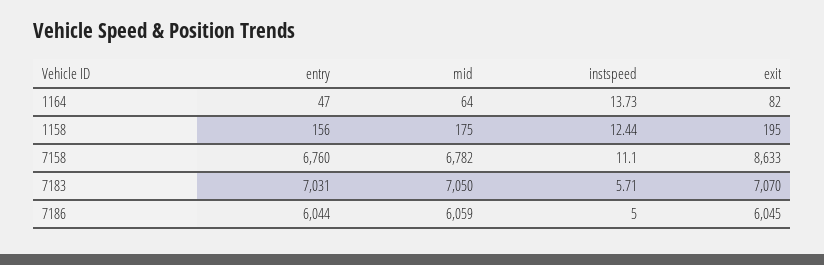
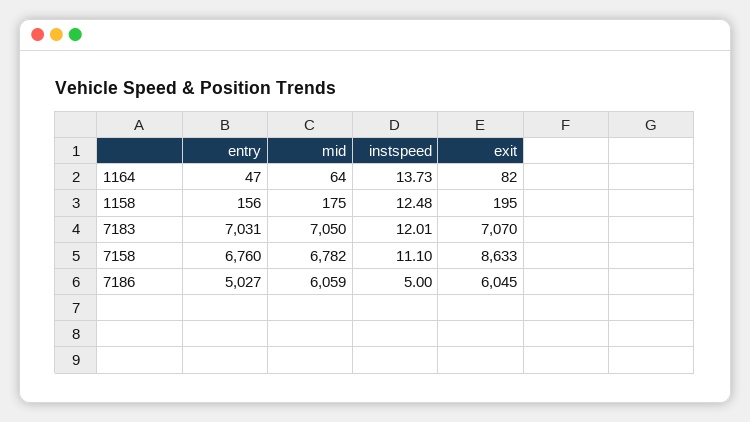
  {
    "entry": {
      "1164": 47,
      "1158": 156,
      "7158": 6760,
      "7183": 7031,
-     "7186": 6044
+     "7186": 5027
    },
    "mid": {
      "1164": 64,
      "1158": 175,
      "7158": 6782,
      "7183": 7050,
      "7186": 6059
    },
    "instspeed": {
      "1164": 13.73,
-     "1158": 12.44,
+     "1158": 12.48,
      "7158": 11.1,
-     "7183": 5.71,
+     "7183": 12.01,
      "7186": 5
    },
    "exit": {
      "1164": 82,
      "1158": 195,
      "7158": 8633,
      "7183": 7070,
      "7186": 6045
    }
  }

